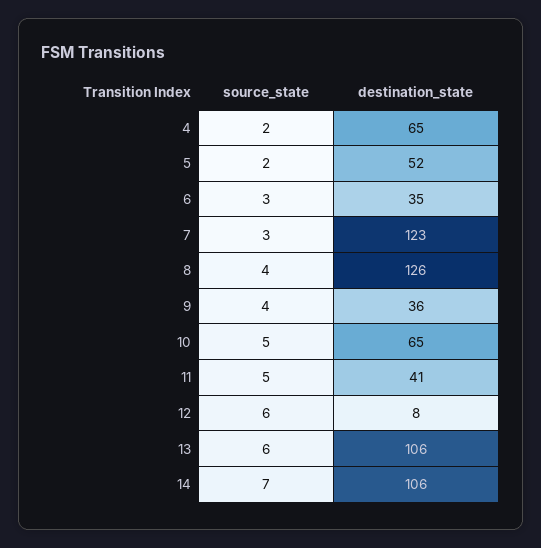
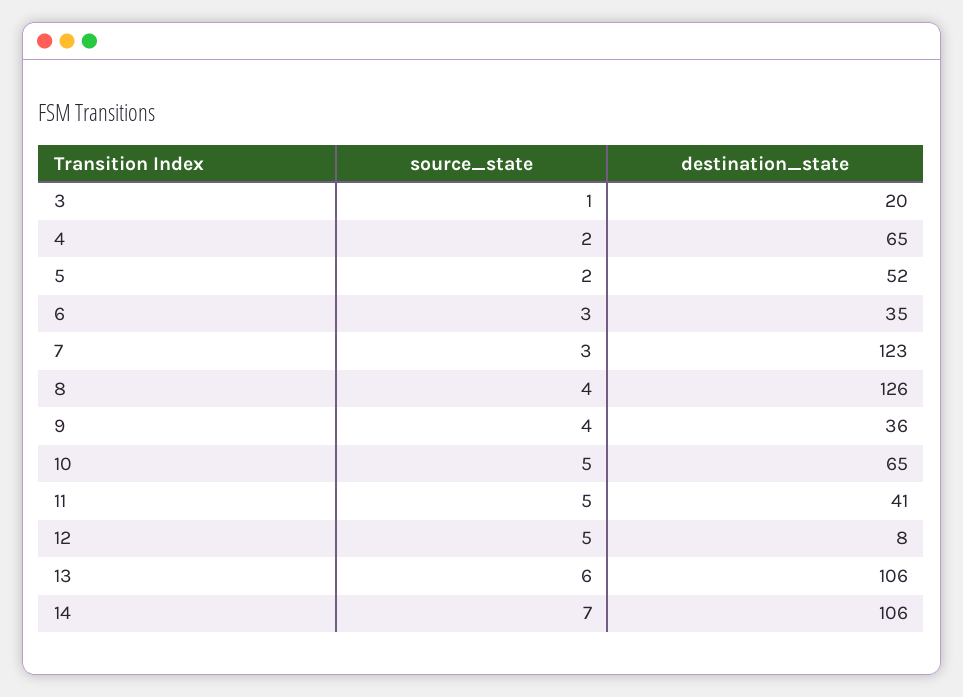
  {
    "source_state": {
      "4": 2,
      "5": 2,
      "6": 3,
      "7": 3,
      "8": 4,
      "9": 4,
      "10": 5,
      "11": 5,
-     "12": 6,
+     "12": 5,
      "13": 6,
-     "14": 7
+     "14": 7,
+     "3": 1
    },
    "destination_state": {
      "4": 65,
      "5": 52,
      "6": 35,
      "7": 123,
      "8": 126,
      "9": 36,
      "10": 65,
      "11": 41,
      "12": 8,
      "13": 106,
-     "14": 106
+     "14": 106,
+     "3": 20
    }
  }

